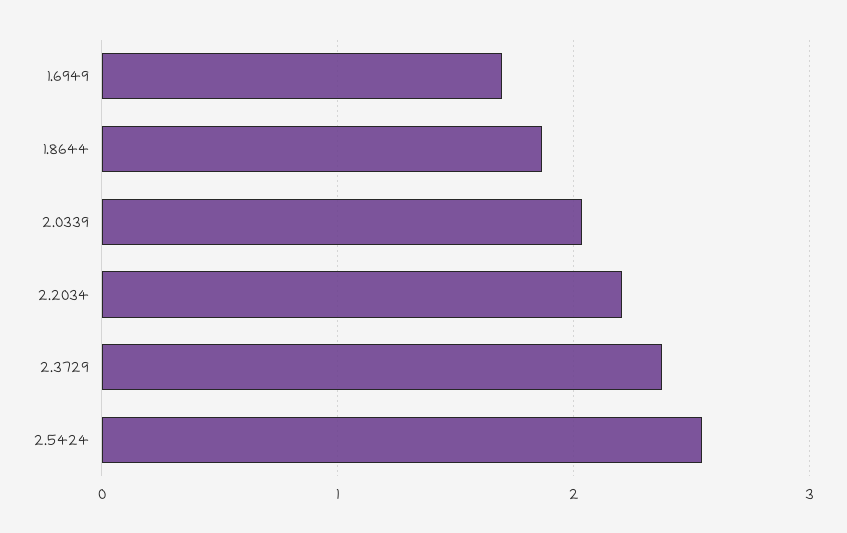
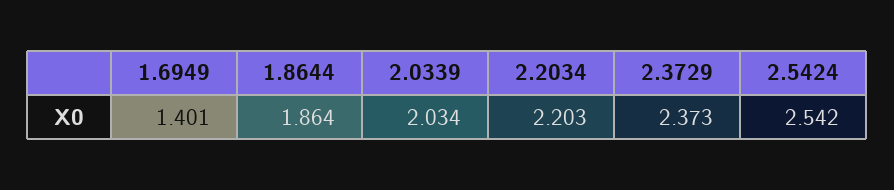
  {
-   "1.6949": 1.7,
+   "1.6949": 1.401,
    "1.8644": 1.864,
    "2.0339": 2.034,
    "2.2034": 2.203,
    "2.3729": 2.373,
    "2.5424": 2.542
  }

